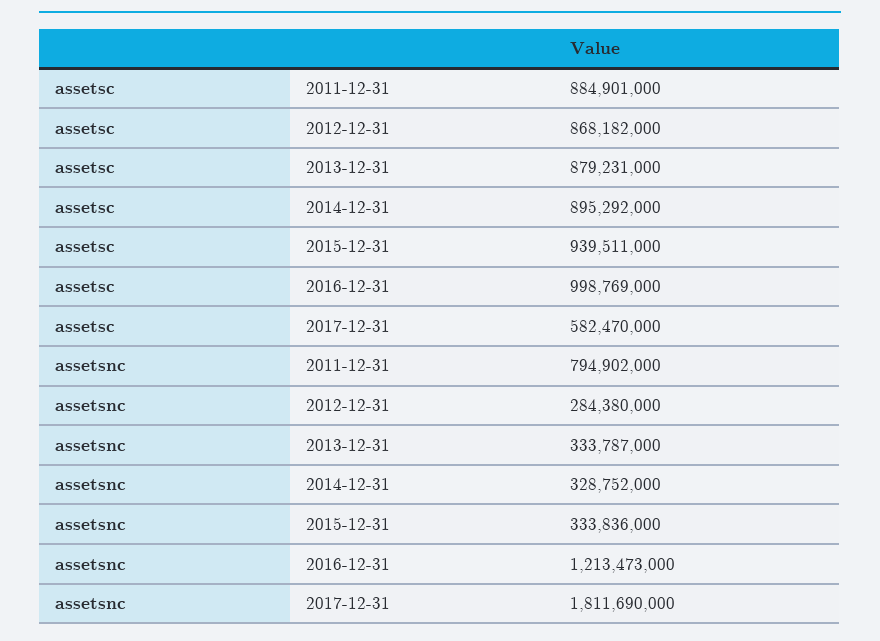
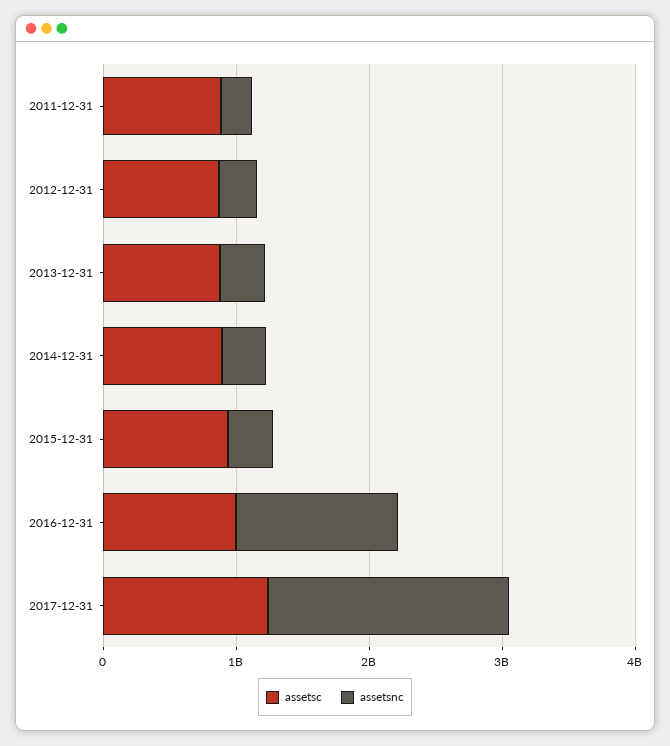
  {
    "assetsc": {
      "2011-12-31": 884901000,
      "2012-12-31": 868182000,
      "2013-12-31": 879231000,
      "2014-12-31": 895292000,
      "2015-12-31": 939511000,
      "2016-12-31": 998769000,
-     "2017-12-31": 582470000
+     "2017-12-31": 1200000000
    },
    "assetsnc": {
-     "2011-12-31": 794902000,
+     "2011-12-31": 200000000,
      "2012-12-31": 284380000,
      "2013-12-31": 333787000,
      "2014-12-31": 328752000,
      "2015-12-31": 333836000,
      "2016-12-31": 1213473000,
      "2017-12-31": 1811690000
    }
  }

